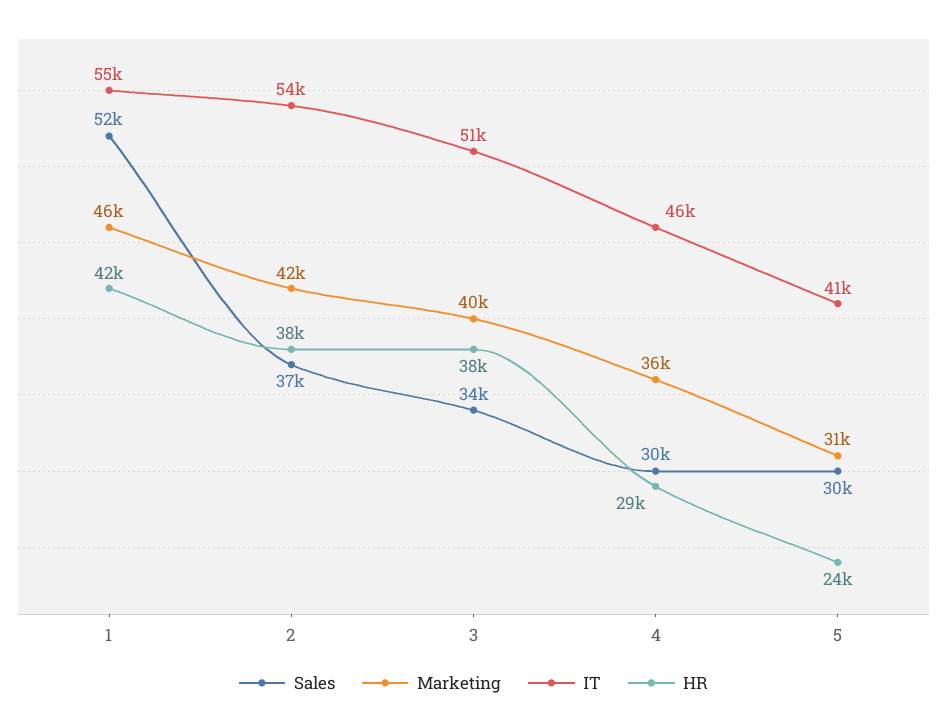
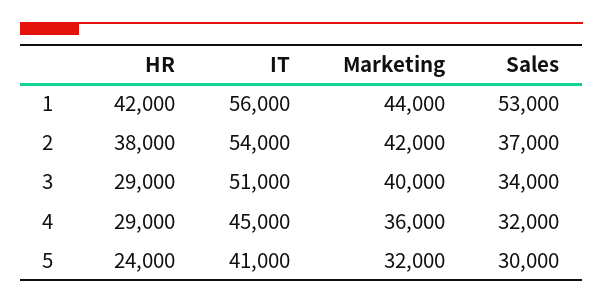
  {
    "Sales": {
-     "1": 52000,
+     "1": 53000,
      "2": 37000,
      "3": 34000,
-     "4": 30000,
+     "4": 32000,
      "5": 30000
    },
    "Marketing": {
-     "1": 46000,
+     "1": 44000,
      "2": 42000,
      "3": 40000,
      "4": 36000,
-     "5": 31000
+     "5": 32000
    },
    "IT": {
-     "1": 55000,
+     "1": 56000,
      "2": 54000,
      "3": 51000,
-     "4": 46000,
+     "4": 45000,
      "5": 41000
    },
    "HR": {
      "1": 42000,
      "2": 38000,
-     "3": 38000,
+     "3": 29000,
      "4": 29000,
      "5": 24000
    }
  }

